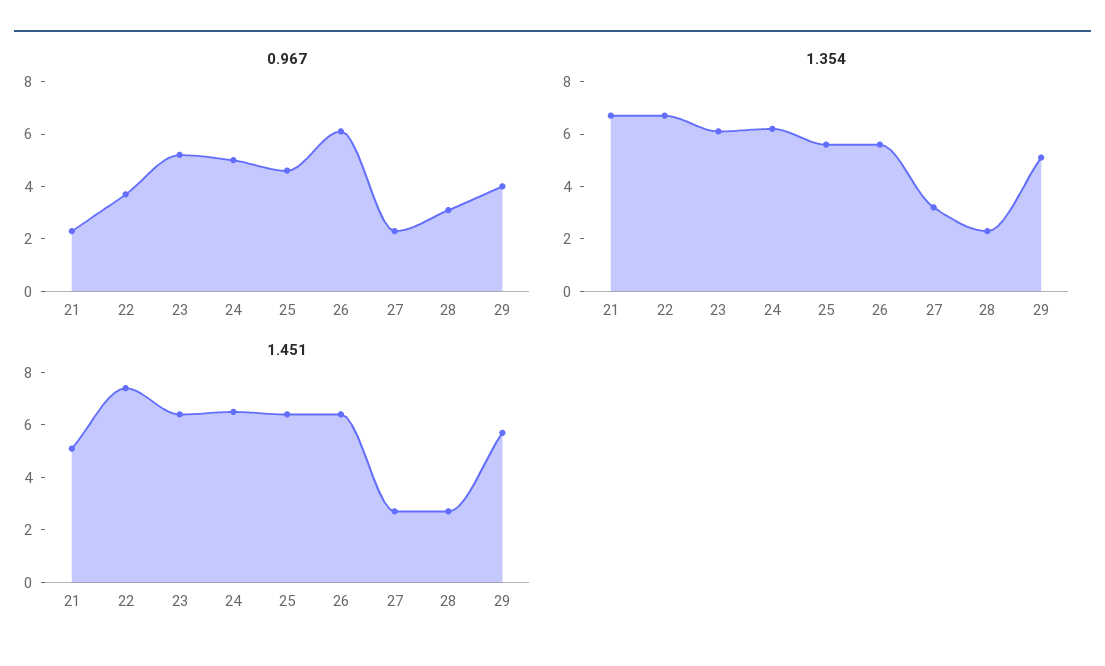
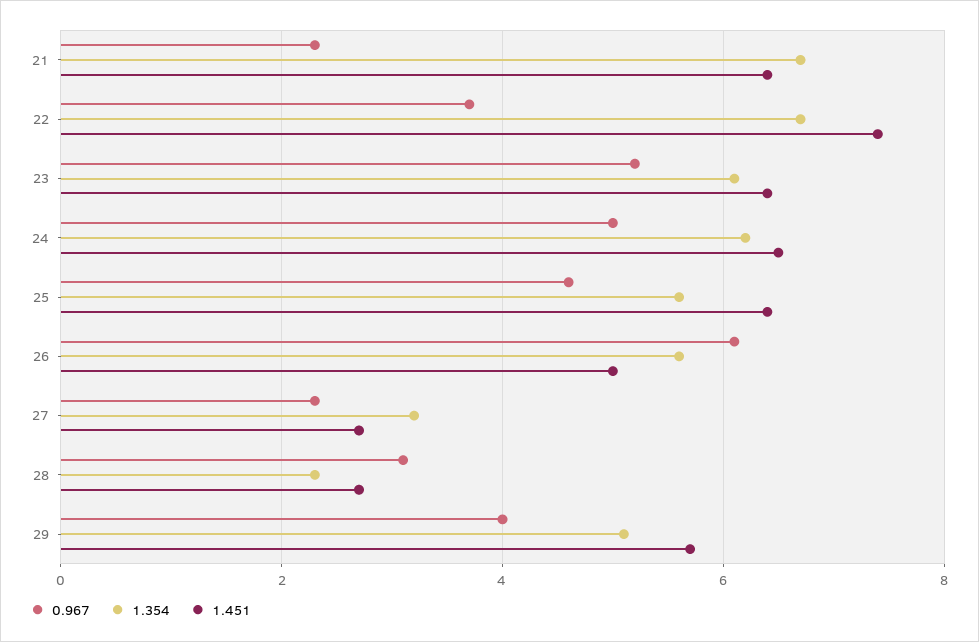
  {
    "0.967": {
      "21": 2.5,
      "22": 3.5,
      "23": 5,
      "24": 5,
      "25": 4.5,
      "26": 6,
      "27": 2.5,
      "28": 3,
      "29": 4
    },
    "1.354": {
      "21": 6.5,
      "22": 6.5,
      "23": 6,
      "24": 6,
      "25": 5.5,
      "26": 5.5,
      "27": 3,
      "28": 2.5,
      "29": 5
    },
    "1.451": {
-     "21": 5,
+     "21": 6.5,
      "22": 7.5,
      "23": 6.5,
      "24": 6.5,
      "25": 6.5,
-     "26": 6.5,
+     "26": 5,
      "27": 2.5,
      "28": 2.5,
      "29": 5.5
    }
  }

